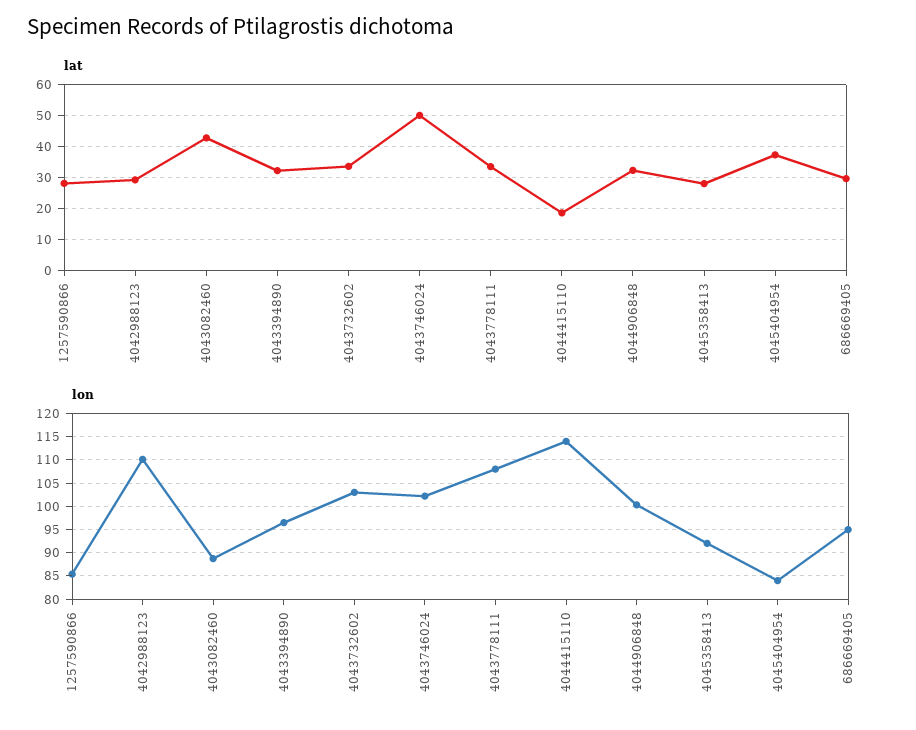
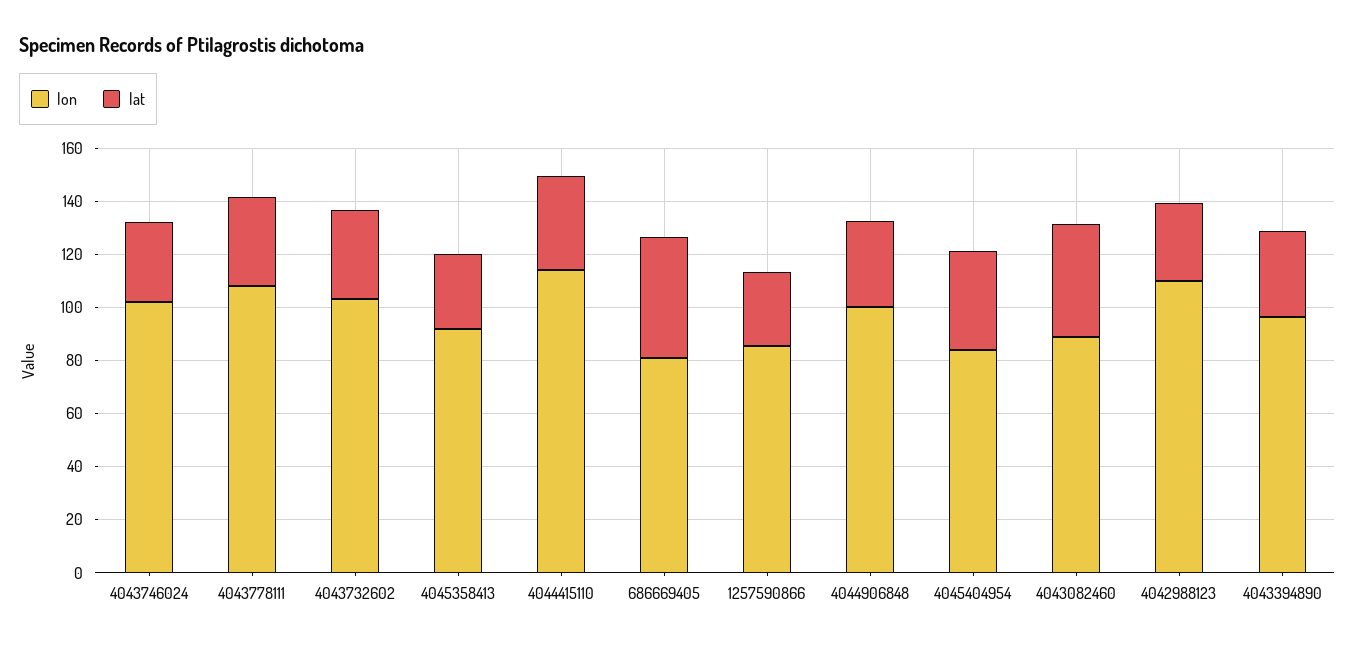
  {
    "lat": {
      "1257590866": 28,
      "4042988123": 30,
      "4043082460": 42,
      "4043394890": 32,
      "4043732602": 34,
-     "4043746024": 50,
+     "4043746024": 30,
      "4043778111": 34,
-     "4044415110": 18,
+     "4044415110": 35,
      "4044906848": 32,
      "4045358413": 28,
      "4045404954": 38,
-     "686669405": 30
+     "686669405": 45
    },
    "lon": {
      "1257590866": 85,
      "4042988123": 110,
      "4043082460": 87.5,
      "4043394890": 97.5,
      "4043732602": 102.5,
      "4043746024": 102.5,
      "4043778111": 107.5,
      "4044415110": 115,
      "4044906848": 100,
      "4045358413": 92.5,
      "4045404954": 85,
-     "686669405": 95
+     "686669405": 80
    }
  }

